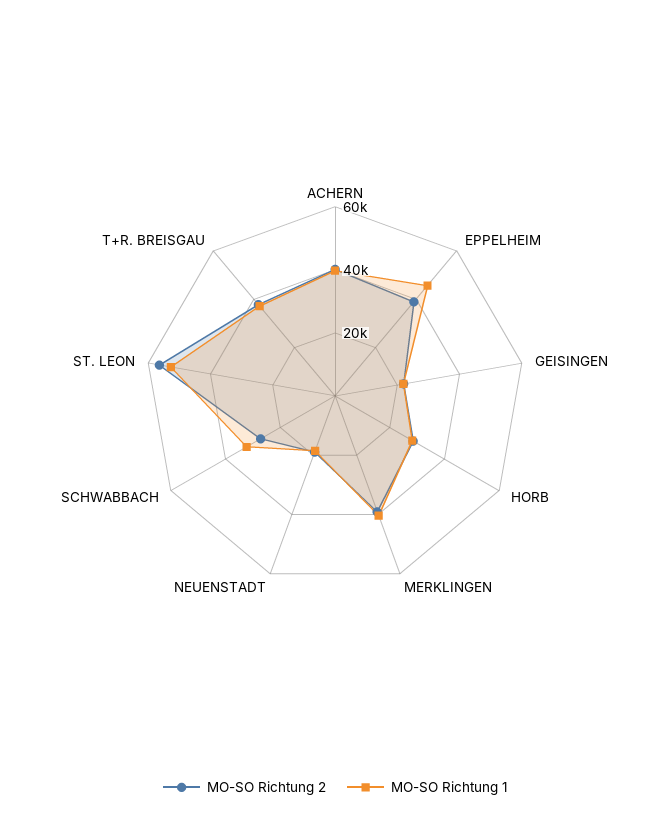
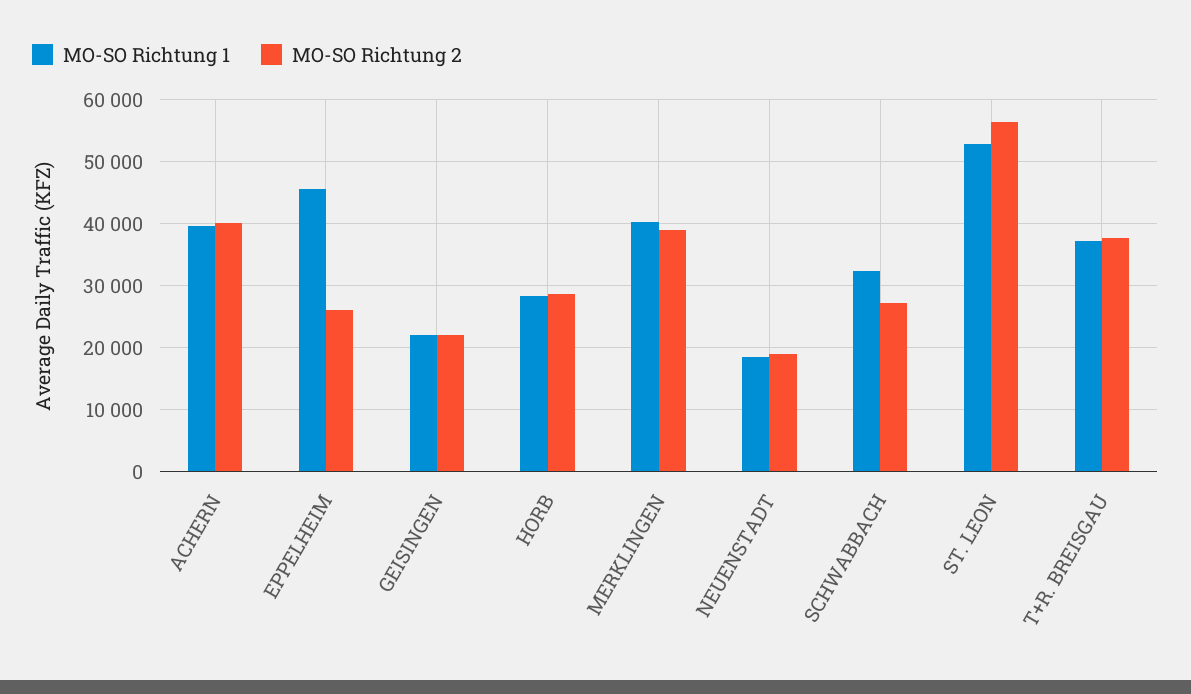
  {
    "MO-SO Richtung 2": {
      "ACHERN": 40000,
-     "EPPELHEIM": 40000,
+     "EPPELHEIM": 26000,
      "GEISINGEN": 22000,
      "HORB": 29000,
      "MERKLINGEN": 39000,
      "NEUENSTADT": 19000,
      "SCHWABBACH": 27000,
      "ST. LEON": 56000,
      "T+R. BREISGAU": 38000
    },
    "MO-SO Richtung 1": {
      "ACHERN": 40000,
      "EPPELHEIM": 46000,
      "GEISINGEN": 22000,
      "HORB": 28000,
      "MERKLINGEN": 40000,
      "NEUENSTADT": 18000,
      "SCHWABBACH": 32000,
      "ST. LEON": 53000,
      "T+R. BREISGAU": 37000
    }
  }

